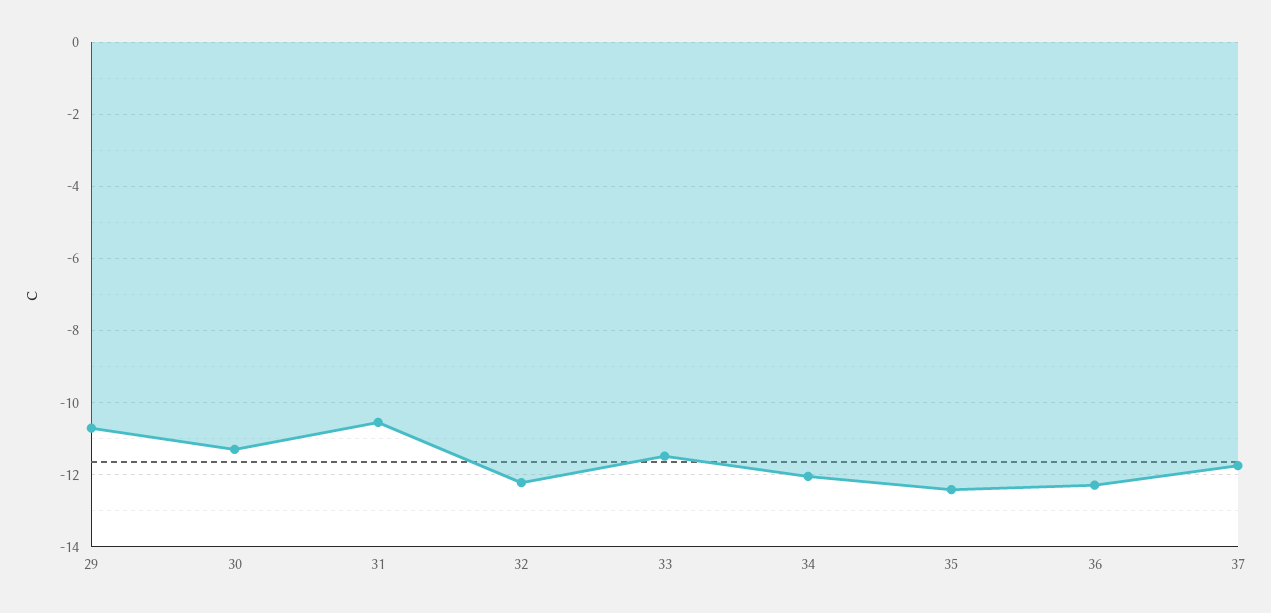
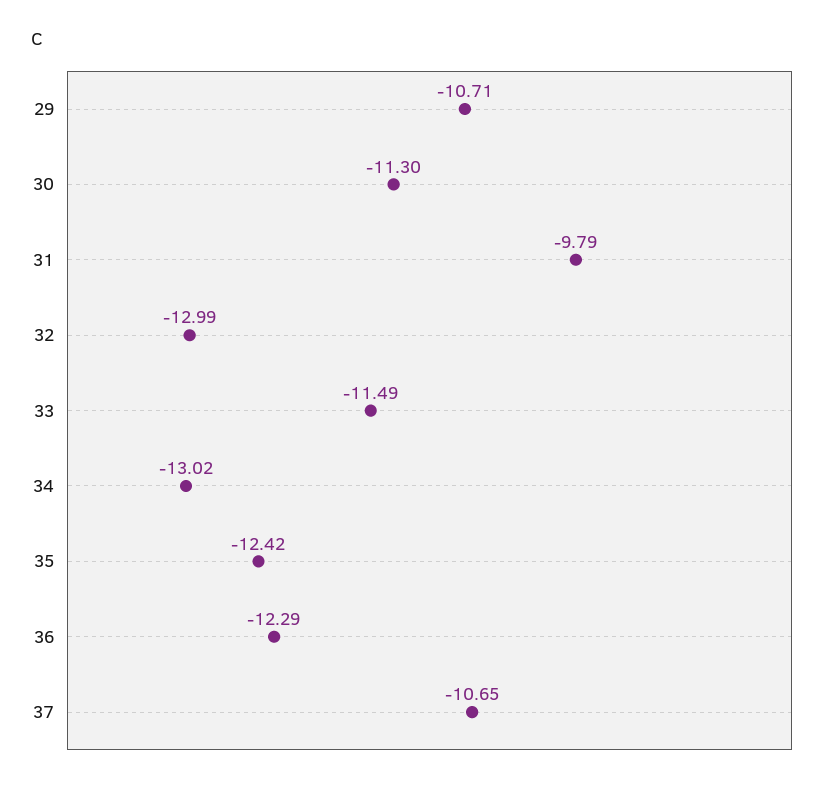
  {
    "29": -10.71,
    "30": -11.3,
-   "31": -10.6,
+   "31": -9.79,
-   "32": -12.2,
+   "32": -12.99,
    "33": -11.49,
-   "34": -12,
+   "34": -13.02,
    "35": -12.42,
    "36": -12.29,
-   "37": -11.8
+   "37": -10.65
  }

